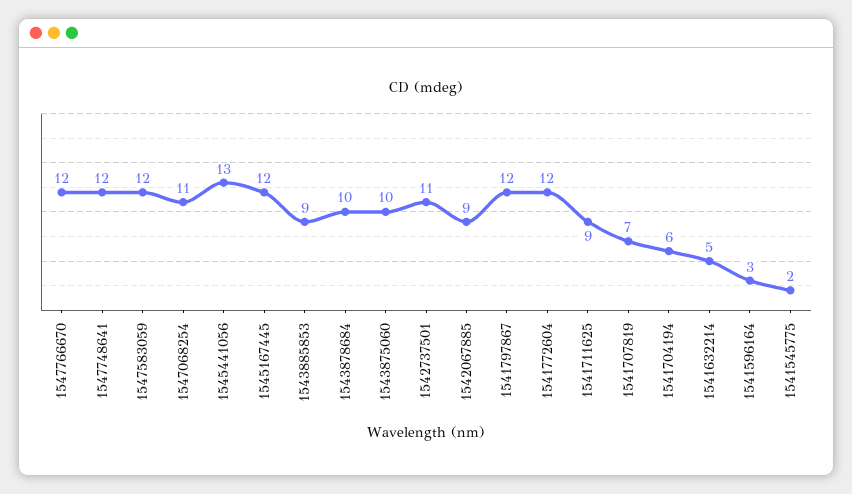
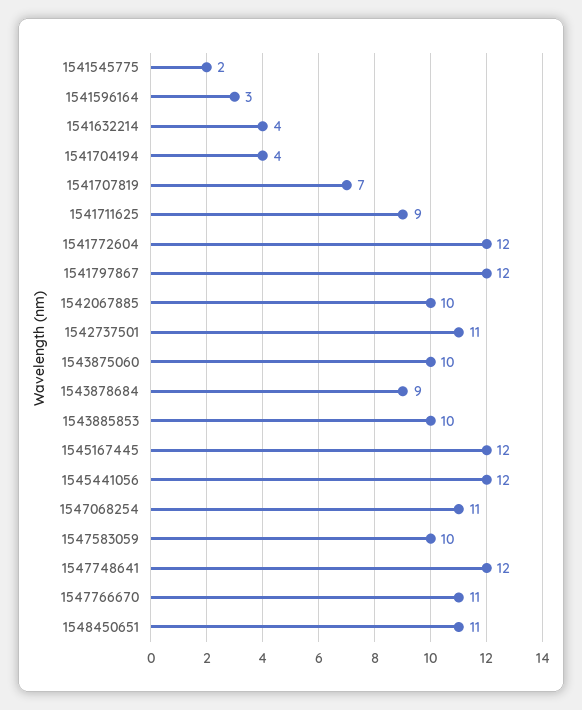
  {
-   "1547766670": 12,
+   "1547766670": 11,
    "1547748641": 12,
-   "1547583059": 12,
+   "1547583059": 10,
    "1547068254": 11,
-   "1545441056": 13,
+   "1545441056": 12,
    "1545167445": 12,
-   "1543885853": 9,
+   "1543885853": 10,
-   "1543878684": 10,
+   "1543878684": 9,
    "1543875060": 10,
    "1542737501": 11,
-   "1542067885": 9,
+   "1542067885": 10,
    "1541797867": 12,
    "1541772604": 12,
    "1541711625": 9,
    "1541707819": 7,
-   "1541704194": 6,
+   "1541704194": 4,
-   "1541632214": 5,
+   "1541632214": 4,
    "1541596164": 3,
-   "1541545775": 2
+   "1541545775": 2,
+   "1548450651": 11
  }

